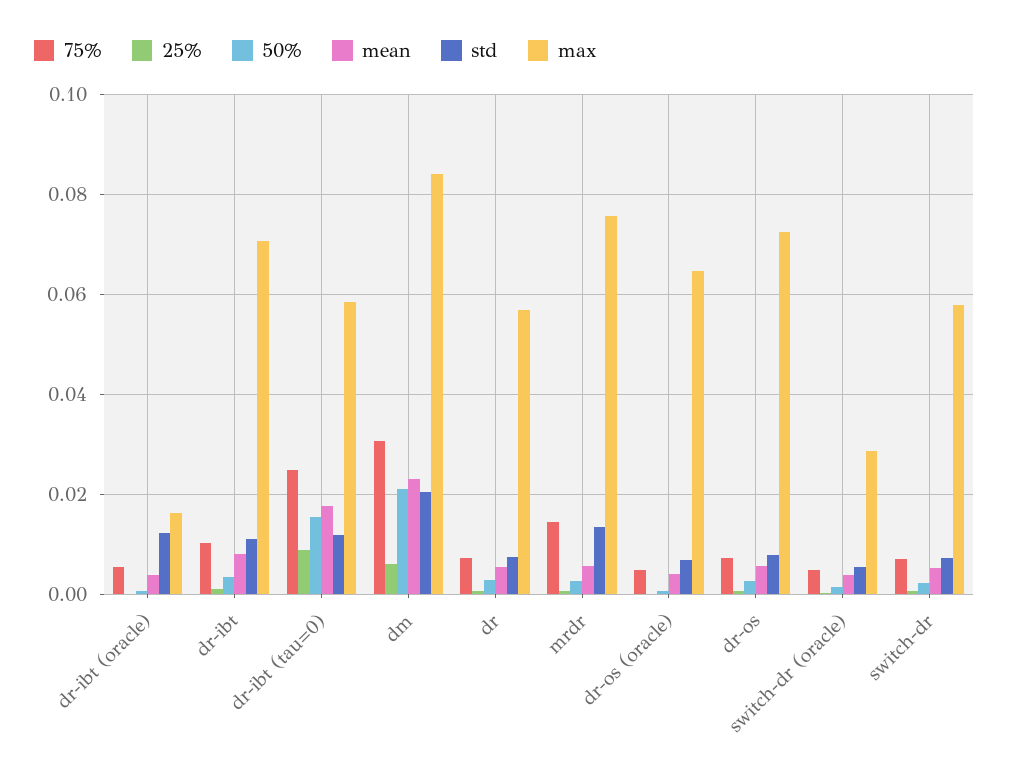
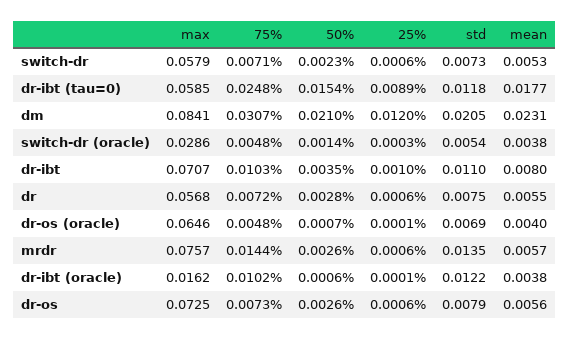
  {
    "75%": {
-     "dr-ibt (oracle)": 0.006,
+     "dr-ibt (oracle)": 0.0102,
      "dr-ibt": 0.0103,
      "dr-ibt (tau=0)": 0.0248,
      "dm": 0.0307,
      "dr": 0.0072,
      "mrdr": 0.0144,
      "dr-os (oracle)": 0.0048,
      "dr-os": 0.0073,
      "switch-dr (oracle)": 0.0048,
      "switch-dr": 0.0071
    },
    "25%": {
      "dr-ibt (oracle)": 0.0001,
      "dr-ibt": 0.001,
      "dr-ibt (tau=0)": 0.0089,
-     "dm": 0.006,
+     "dm": 0.012,
      "dr": 0.0006,
      "mrdr": 0.0006,
      "dr-os (oracle)": 0.0001,
      "dr-os": 0.0006,
      "switch-dr (oracle)": 0.0003,
      "switch-dr": 0.0006
    },
    "50%": {
      "dr-ibt (oracle)": 0.0006,
      "dr-ibt": 0.0035,
      "dr-ibt (tau=0)": 0.0154,
      "dm": 0.021,
      "dr": 0.0028,
      "mrdr": 0.0026,
      "dr-os (oracle)": 0.0007,
      "dr-os": 0.0026,
      "switch-dr (oracle)": 0.0014,
      "switch-dr": 0.0023
    },
    "mean": {
      "dr-ibt (oracle)": 0.0038,
      "dr-ibt": 0.008,
      "dr-ibt (tau=0)": 0.0177,
      "dm": 0.0231,
      "dr": 0.0055,
      "mrdr": 0.0057,
      "dr-os (oracle)": 0.004,
      "dr-os": 0.0056,
      "switch-dr (oracle)": 0.0038,
      "switch-dr": 0.0053
    },
    "std": {
      "dr-ibt (oracle)": 0.0122,
      "dr-ibt": 0.011,
      "dr-ibt (tau=0)": 0.0118,
      "dm": 0.0205,
      "dr": 0.0075,
      "mrdr": 0.0135,
      "dr-os (oracle)": 0.0069,
      "dr-os": 0.0079,
      "switch-dr (oracle)": 0.0054,
      "switch-dr": 0.0073
    },
    "max": {
      "dr-ibt (oracle)": 0.0162,
      "dr-ibt": 0.0707,
      "dr-ibt (tau=0)": 0.0585,
      "dm": 0.0841,
      "dr": 0.0568,
      "mrdr": 0.0757,
      "dr-os (oracle)": 0.0646,
      "dr-os": 0.0725,
      "switch-dr (oracle)": 0.0286,
      "switch-dr": 0.0579
    }
  }

